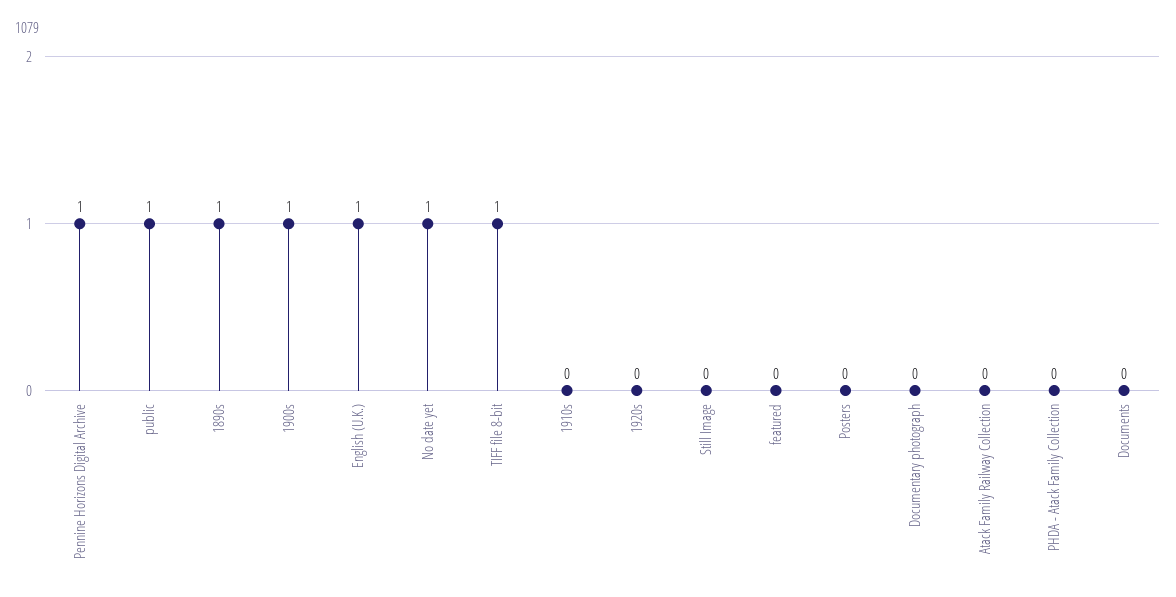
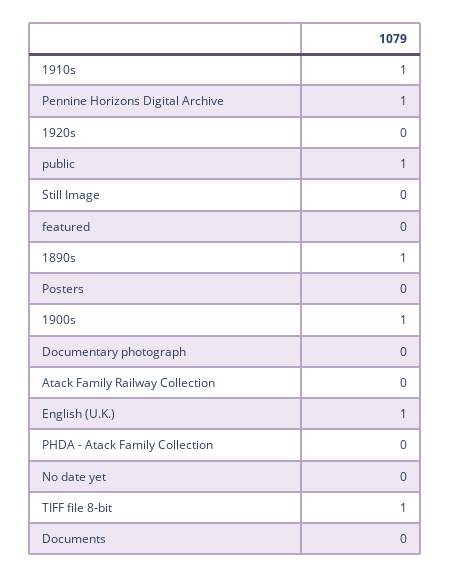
  {
    "Pennine Horizons Digital Archive": 1,
    "public": 1,
    "1890s": 1,
    "1900s": 1,
    "English (U.K.)": 1,
-   "No date yet": 1,
+   "No date yet": 0,
    "TIFF file 8-bit": 1,
-   "1910s": 0,
+   "1910s": 1,
    "1920s": 0,
    "Still Image": 0,
    "featured": 0,
    "Posters": 0,
    "Documentary photograph": 0,
    "Atack Family Railway Collection": 0,
    "PHDA - Atack Family Collection": 0,
    "Documents": 0
  }

